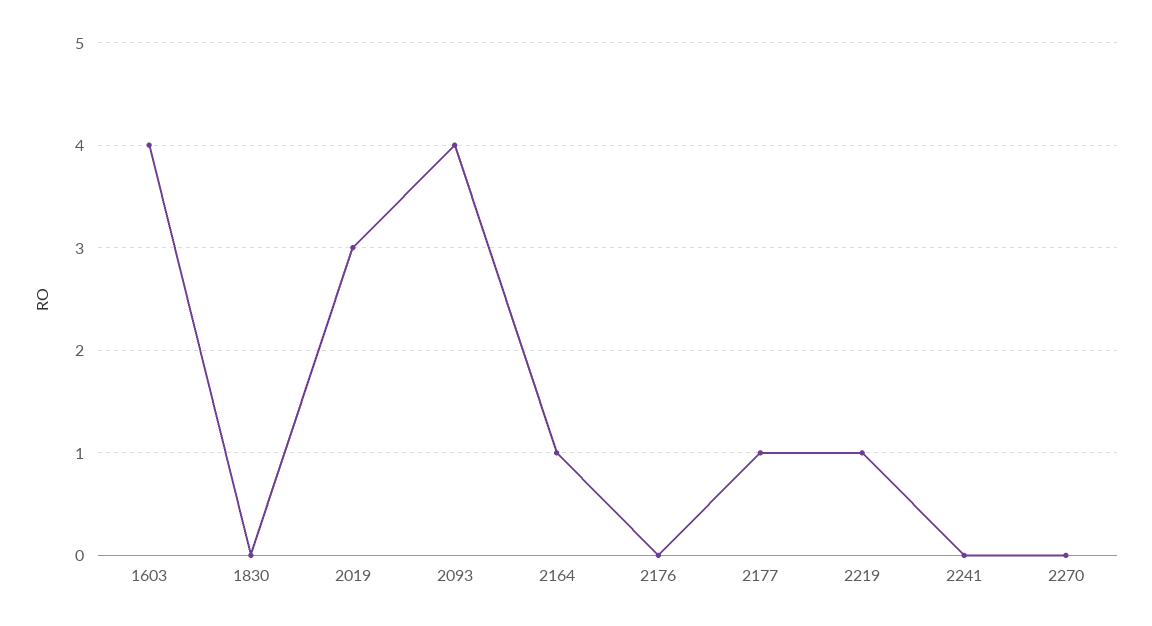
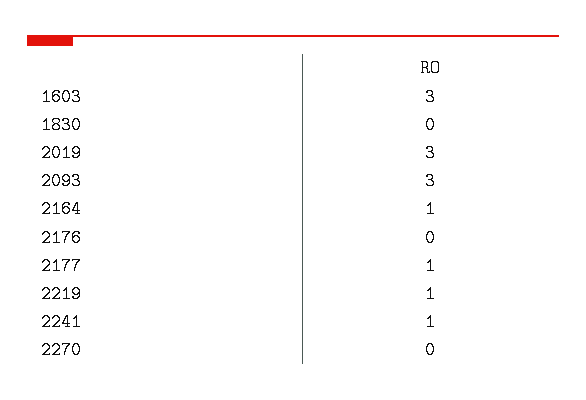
  {
-   "1603": 4,
+   "1603": 3,
    "1830": 0,
    "2019": 3,
-   "2093": 4,
+   "2093": 3,
    "2164": 1,
    "2176": 0,
    "2177": 1,
    "2219": 1,
-   "2241": 0,
+   "2241": 1,
    "2270": 0
  }

